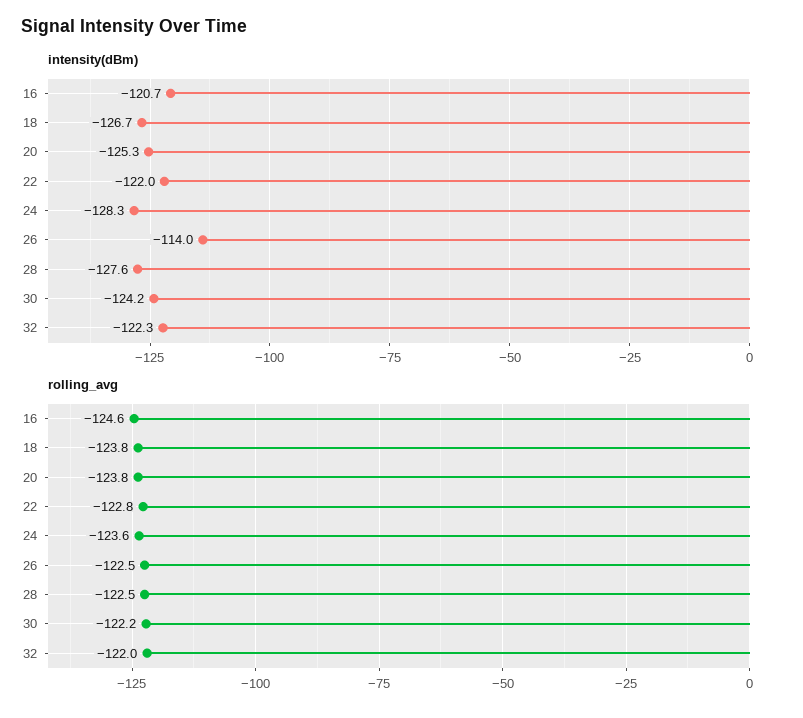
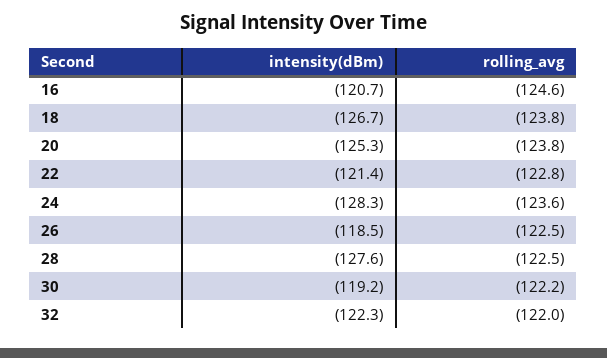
  {
    "intensity(dBm)": {
      "16": -120.7,
      "18": -126.7,
      "20": -125.3,
-     "22": -122,
+     "22": -121.4,
      "24": -128.3,
-     "26": -114,
+     "26": -118.5,
      "28": -127.6,
-     "30": -124.2,
+     "30": -119.2,
      "32": -122.3
    },
    "rolling_avg": {
      "16": -124.6,
      "18": -123.8,
      "20": -123.8,
      "22": -122.8,
      "24": -123.6,
      "26": -122.5,
      "28": -122.5,
      "30": -122.2,
      "32": -122
    }
  }

